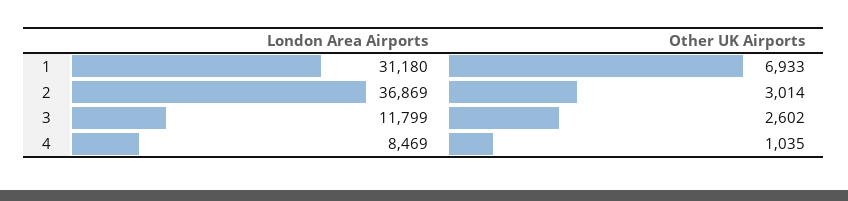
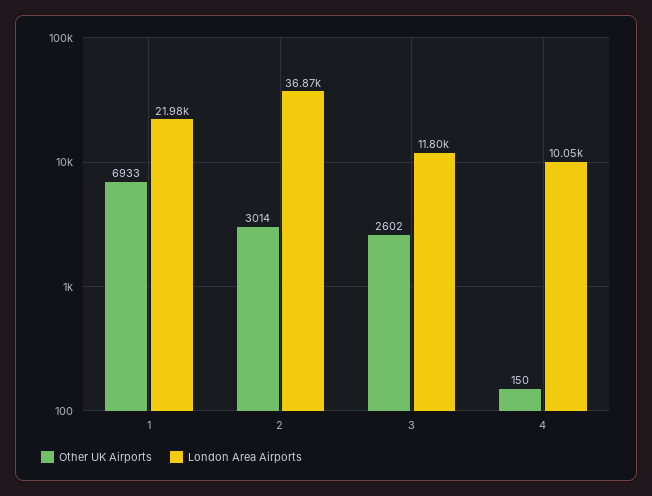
  {
    "London Area Airports": {
-     "1": 31180,
+     "1": 21980,
      "2": 36869,
      "3": 11799,
-     "4": 8469
+     "4": 10050
    },
    "Other UK Airports": {
      "1": 6933,
      "2": 3014,
      "3": 2602,
-     "4": 1035
+     "4": 150
    }
  }

